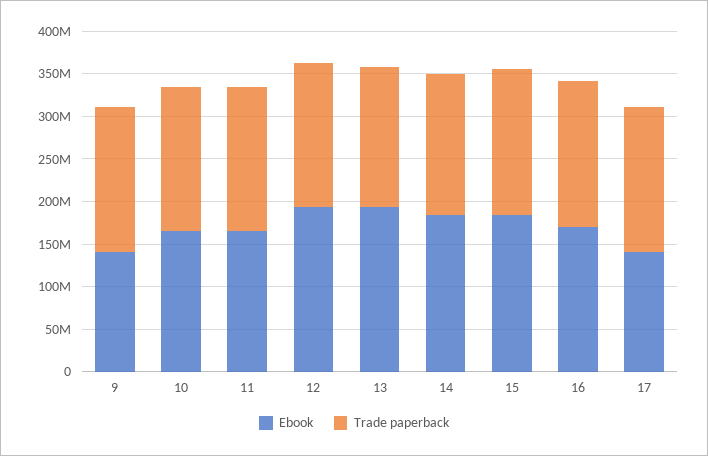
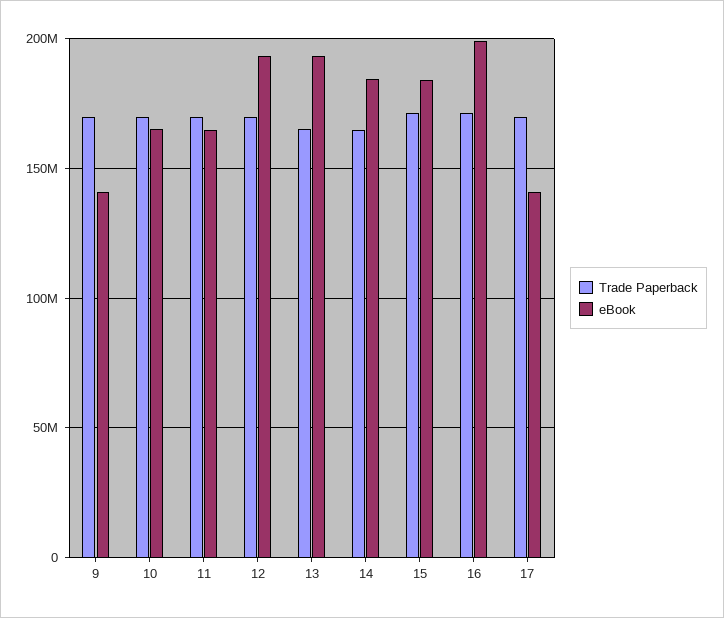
  {
    "Ebook": {
      "9": 140000000,
      "10": 165000000,
      "11": 165000000,
      "12": 195000000,
      "13": 195000000,
      "14": 185000000,
      "15": 185000000,
-     "16": 170000000,
+     "16": 200000000,
      "17": 140000000
    },
    "Trade paperback": {
      "9": 170000000,
      "10": 170000000,
      "11": 170000000,
      "12": 170000000,
      "13": 165000000,
      "14": 165000000,
      "15": 170000000,
      "16": 170000000,
      "17": 170000000
    }
  }

